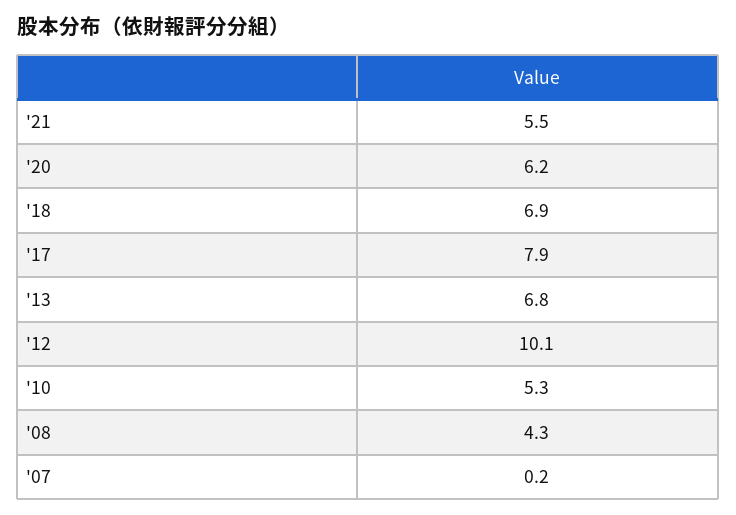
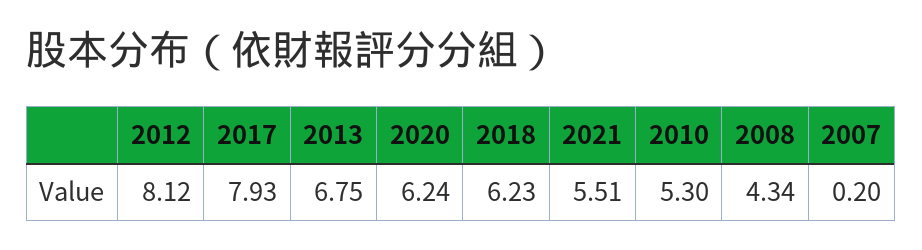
  {
    "'21": 5.51,
    "'20": 6.24,
-   "'18": 6.9,
+   "'18": 6.23,
    "'17": 7.93,
    "'13": 6.75,
-   "'12": 10.1,
+   "'12": 8.12,
    "'10": 5.3,
    "'08": 4.34,
    "'07": 0.2
  }

